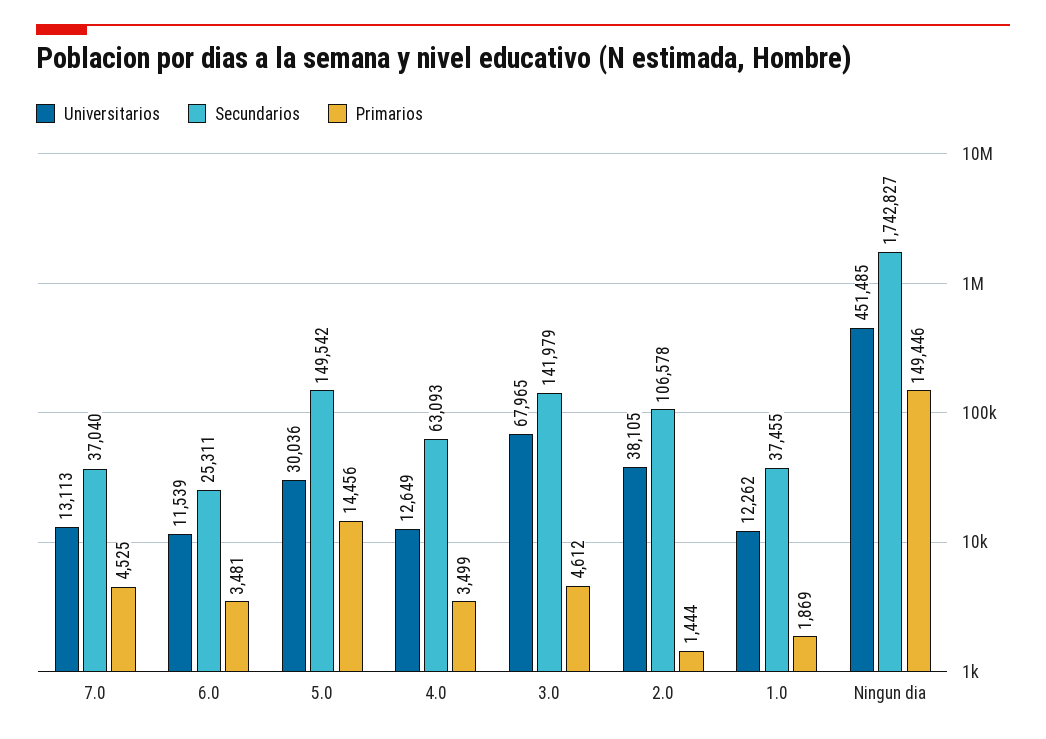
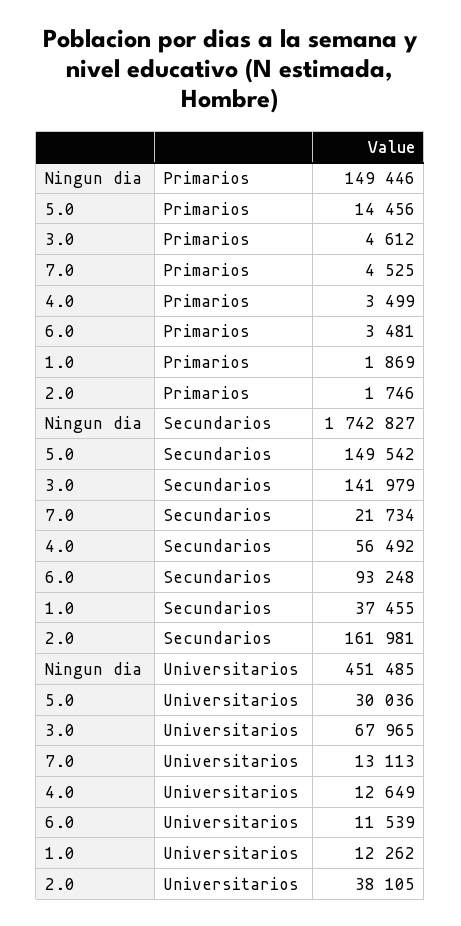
  {
    "Universitarios": {
      "7.0": 13113,
      "6.0": 11539,
      "5.0": 30036,
      "4.0": 12649,
      "3.0": 67965,
      "2.0": 38105,
      "1.0": 12262,
      "Ningun dia": 451485
    },
    "Secundarios": {
-     "7.0": 37040,
+     "7.0": 21734,
-     "6.0": 25311,
+     "6.0": 93248,
      "5.0": 149542,
-     "4.0": 63093,
+     "4.0": 56492,
      "3.0": 141979,
-     "2.0": 106578,
+     "2.0": 161981,
      "1.0": 37455,
      "Ningun dia": 1742827
    },
    "Primarios": {
      "7.0": 4525,
      "6.0": 3481,
      "5.0": 14456,
      "4.0": 3499,
      "3.0": 4612,
-     "2.0": 1444,
+     "2.0": 1746,
      "1.0": 1869,
      "Ningun dia": 149446
    }
  }

